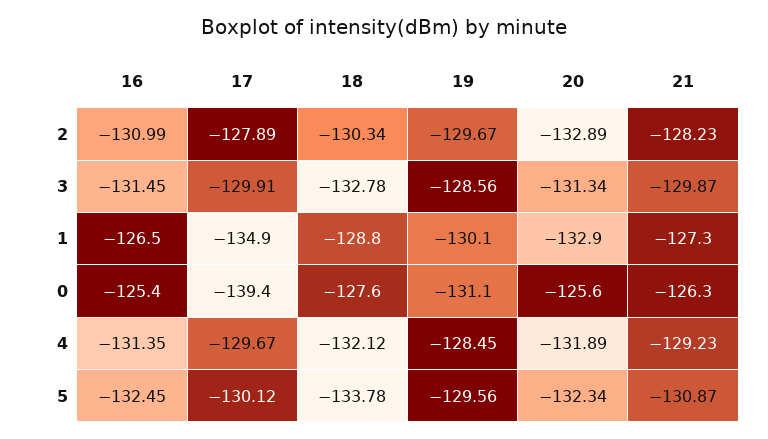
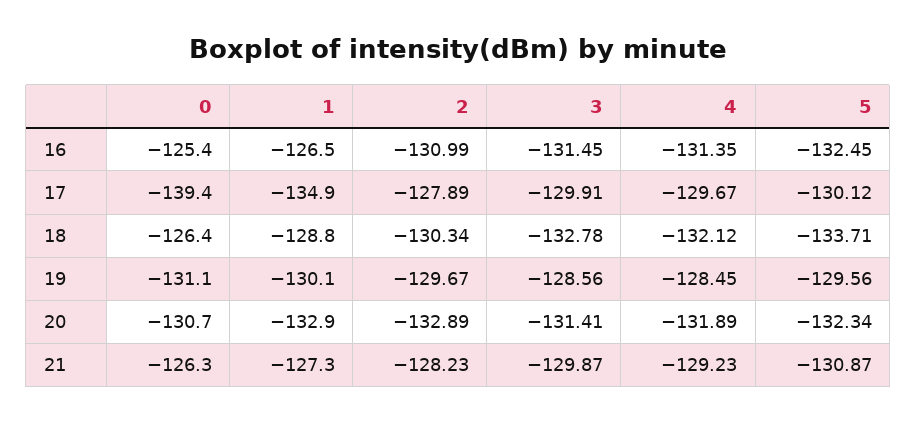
  {
    "16": {
      "2": -130.99,
      "3": -131.45,
      "1": -126.5,
      "0": -125.4,
      "4": -131.35,
      "5": -132.45
    },
    "17": {
      "2": -127.89,
      "3": -129.91,
      "1": -134.9,
      "0": -139.4,
      "4": -129.67,
      "5": -130.12
    },
    "18": {
      "2": -130.34,
      "3": -132.78,
      "1": -128.8,
-     "0": -127.6,
+     "0": -126.4,
      "4": -132.12,
-     "5": -133.78
+     "5": -133.71
    },
    "19": {
      "2": -129.67,
      "3": -128.56,
      "1": -130.1,
      "0": -131.1,
      "4": -128.45,
      "5": -129.56
    },
    "20": {
      "2": -132.89,
-     "3": -131.34,
+     "3": -131.41,
      "1": -132.9,
-     "0": -125.6,
+     "0": -130.7,
      "4": -131.89,
      "5": -132.34
    },
    "21": {
      "2": -128.23,
      "3": -129.87,
      "1": -127.3,
      "0": -126.3,
      "4": -129.23,
      "5": -130.87
    }
  }

